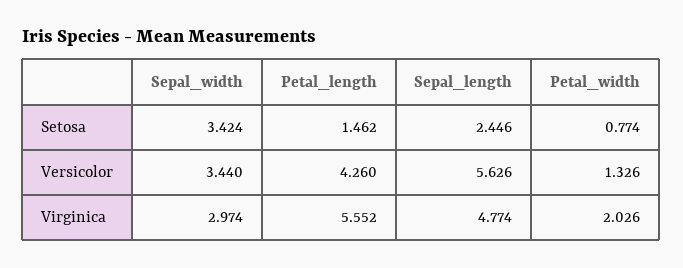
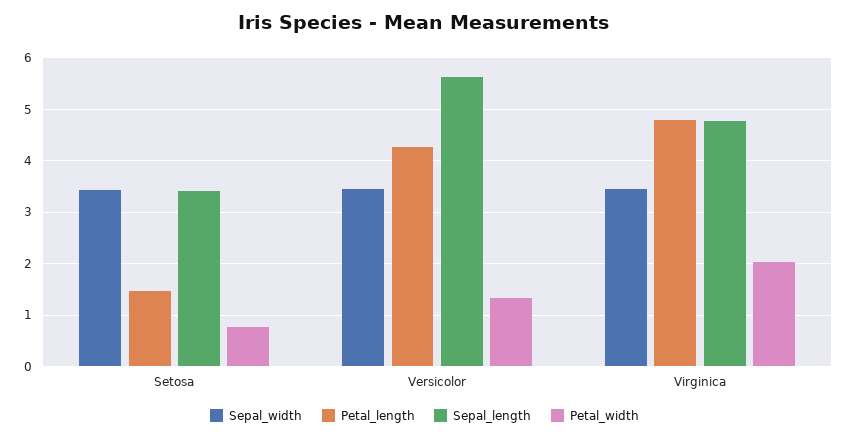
  {
    "Sepal_width": {
      "Setosa": 3.424,
      "Versicolor": 3.44,
-     "Virginica": 2.974
+     "Virginica": 3.4
    },
    "Petal_length": {
      "Setosa": 1.462,
      "Versicolor": 4.26,
-     "Virginica": 5.552
+     "Virginica": 4.8
    },
    "Sepal_length": {
-     "Setosa": 2.446,
+     "Setosa": 3.4,
      "Versicolor": 5.626,
      "Virginica": 4.774
    },
    "Petal_width": {
      "Setosa": 0.774,
      "Versicolor": 1.326,
      "Virginica": 2.026
    }
  }

